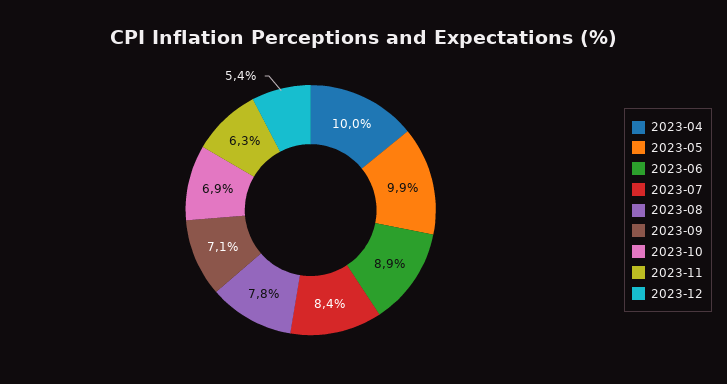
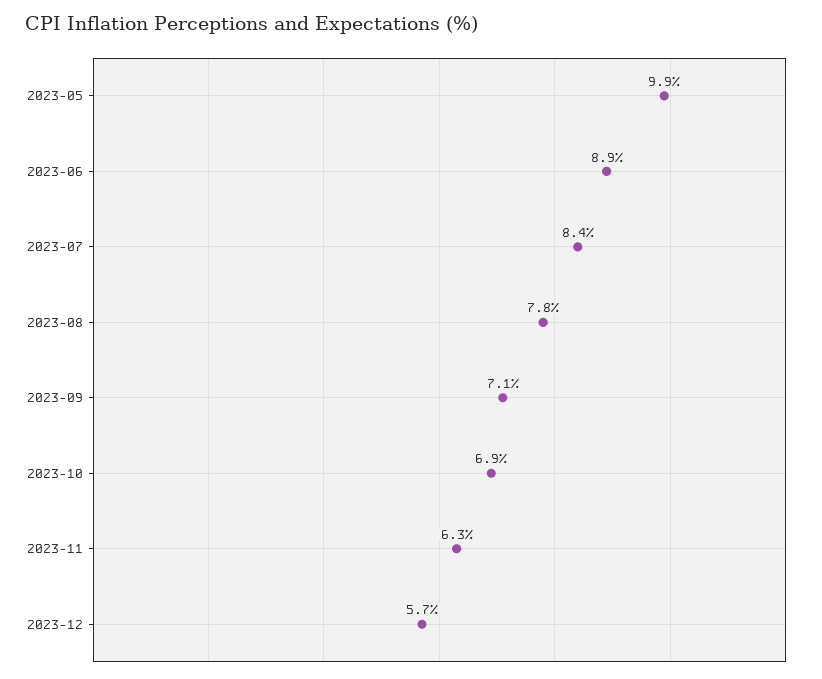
  {
-   "2023-04": 10,
    "2023-05": 9.9,
    "2023-06": 8.9,
    "2023-07": 8.4,
    "2023-08": 7.8,
    "2023-09": 7.1,
    "2023-10": 6.9,
    "2023-11": 6.3,
-   "2023-12": 5.4
+   "2023-12": 5.7
  }

